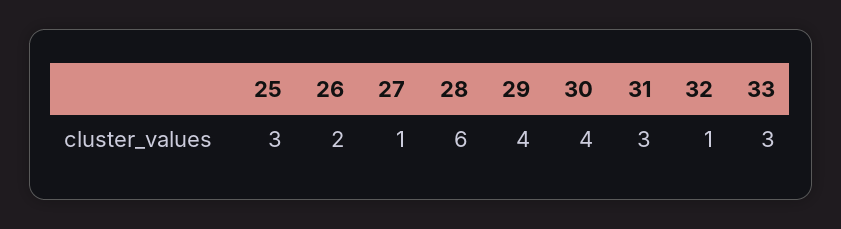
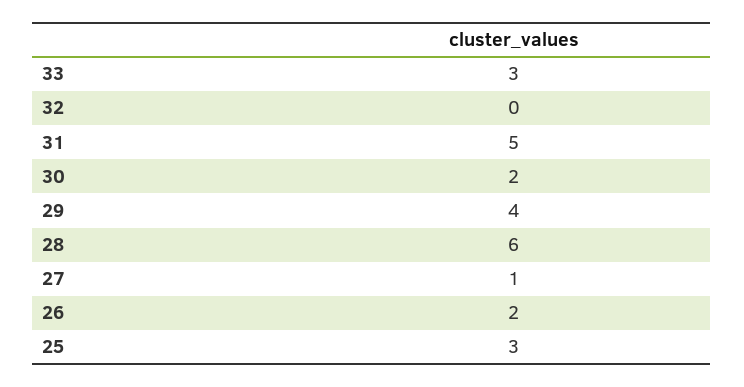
  {
    "25": 3,
    "26": 2,
    "27": 1,
    "28": 6,
    "29": 4,
-   "30": 4,
+   "30": 2,
-   "31": 3,
+   "31": 5,
-   "32": 1,
+   "32": 0,
    "33": 3
  }

